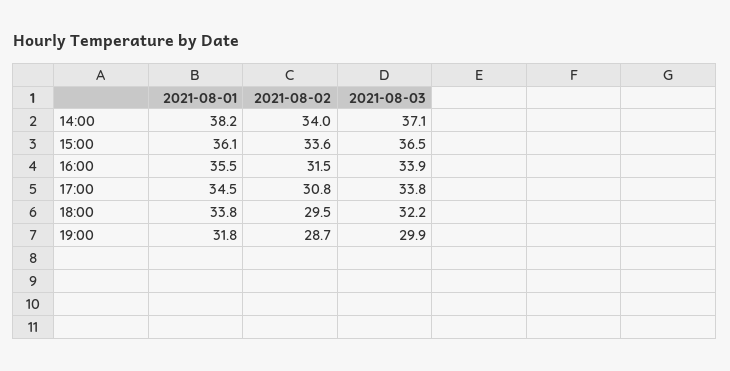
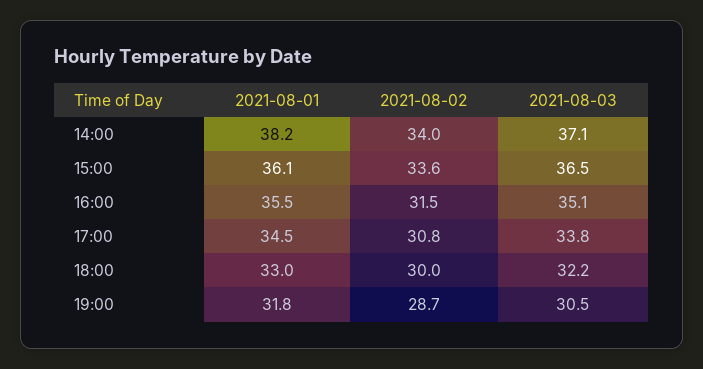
  {
    "2021-08-01": {
      "14:00": 38.2,
      "15:00": 36.1,
      "16:00": 35.5,
      "17:00": 34.5,
-     "18:00": 33.8,
+     "18:00": 33,
      "19:00": 31.8
    },
    "2021-08-02": {
      "14:00": 34,
      "15:00": 33.6,
      "16:00": 31.5,
      "17:00": 30.8,
-     "18:00": 29.5,
+     "18:00": 30,
      "19:00": 28.7
    },
    "2021-08-03": {
      "14:00": 37.1,
      "15:00": 36.5,
-     "16:00": 33.9,
+     "16:00": 35.1,
      "17:00": 33.8,
      "18:00": 32.2,
-     "19:00": 29.9
+     "19:00": 30.5
    }
  }

